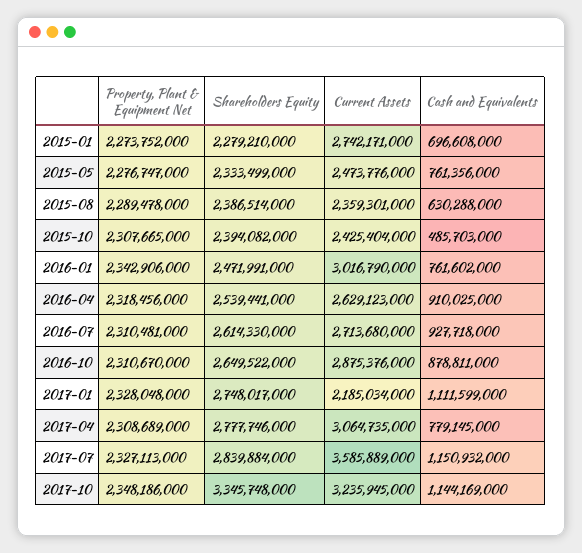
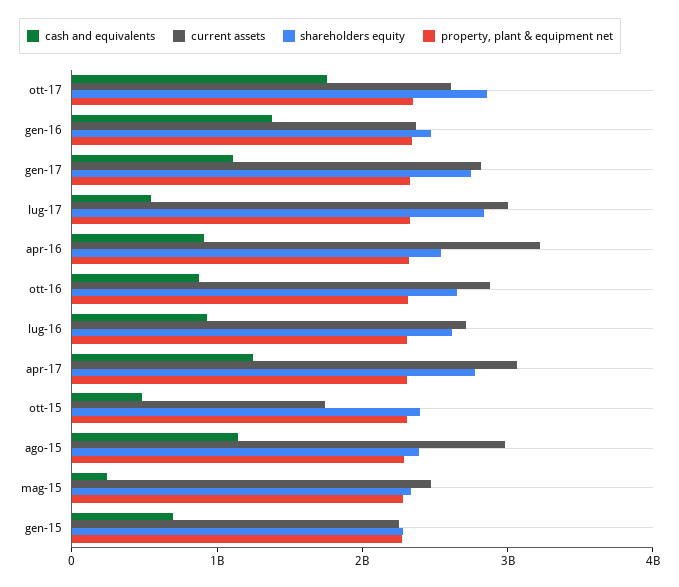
  {
    "Property, Plant & Equipment Net": {
      "2015-01": 2273752000,
      "2015-05": 2276747000,
      "2015-08": 2289478000,
      "2015-10": 2307665000,
      "2016-01": 2342906000,
      "2016-04": 2318456000,
      "2016-07": 2310481000,
      "2016-10": 2310670000,
      "2017-01": 2328048000,
      "2017-04": 2308689000,
      "2017-07": 2327113000,
      "2017-10": 2348186000
    },
    "Shareholders Equity": {
      "2015-01": 2279210000,
      "2015-05": 2333499000,
      "2015-08": 2386514000,
      "2015-10": 2394082000,
      "2016-01": 2471991000,
      "2016-04": 2539441000,
      "2016-07": 2614330000,
      "2016-10": 2649522000,
      "2017-01": 2748017000,
      "2017-04": 2777746000,
      "2017-07": 2839884000,
-     "2017-10": 3345748000
+     "2017-10": 2800000000
    },
    "Current Assets": {
-     "2015-01": 2742171000,
+     "2015-01": 2200000000,
      "2015-05": 2473776000,
-     "2015-08": 2359301000,
+     "2015-08": 3000000000,
-     "2015-10": 2425404000,
+     "2015-10": 1800000000,
-     "2016-01": 3016790000,
+     "2016-01": 2400000000,
-     "2016-04": 2629123000,
+     "2016-04": 3200000000,
      "2016-07": 2713680000,
      "2016-10": 2875376000,
-     "2017-01": 2185034000,
+     "2017-01": 2800000000,
      "2017-04": 3064735000,
-     "2017-07": 3585889000,
+     "2017-07": 3000000000,
-     "2017-10": 3235945000
+     "2017-10": 2600000000
    },
    "Cash and Equivalents": {
      "2015-01": 696608000,
-     "2015-05": 761356000,
+     "2015-05": 200000000,
-     "2015-08": 630288000,
+     "2015-08": 1200000000,
      "2015-10": 485703000,
-     "2016-01": 761602000,
+     "2016-01": 1400000000,
      "2016-04": 910025000,
      "2016-07": 927718000,
      "2016-10": 878811000,
      "2017-01": 1111599000,
-     "2017-04": 779145000,
+     "2017-04": 1200000000,
-     "2017-07": 1150932000,
+     "2017-07": 600000000,
-     "2017-10": 1144169000
+     "2017-10": 1800000000
    }
  }

